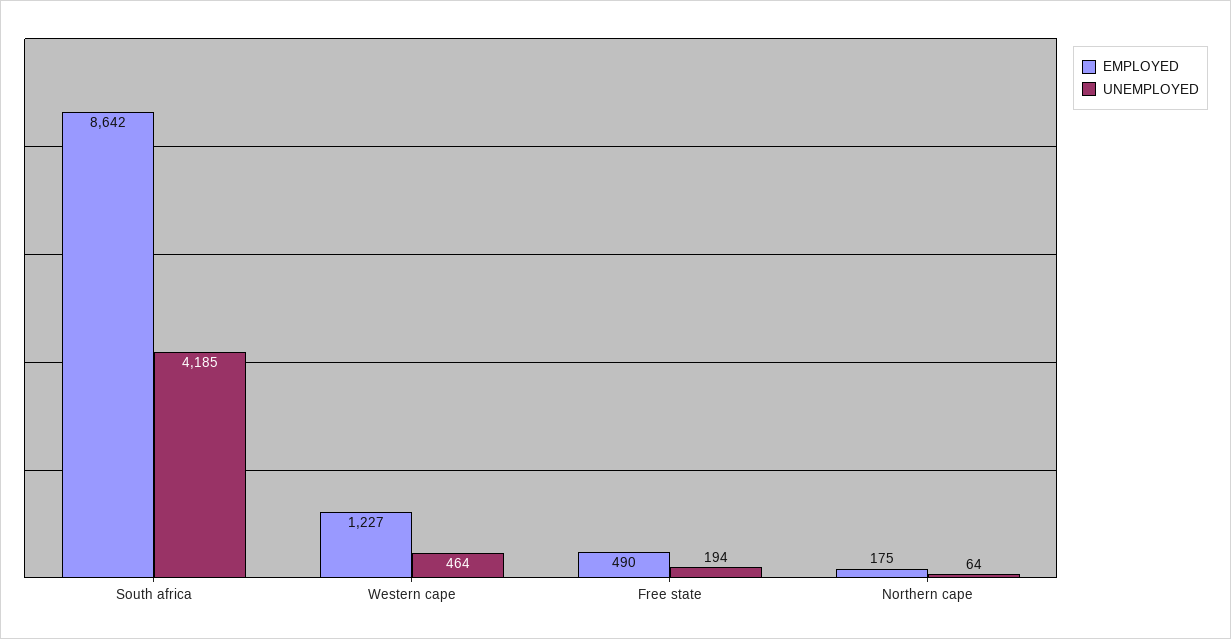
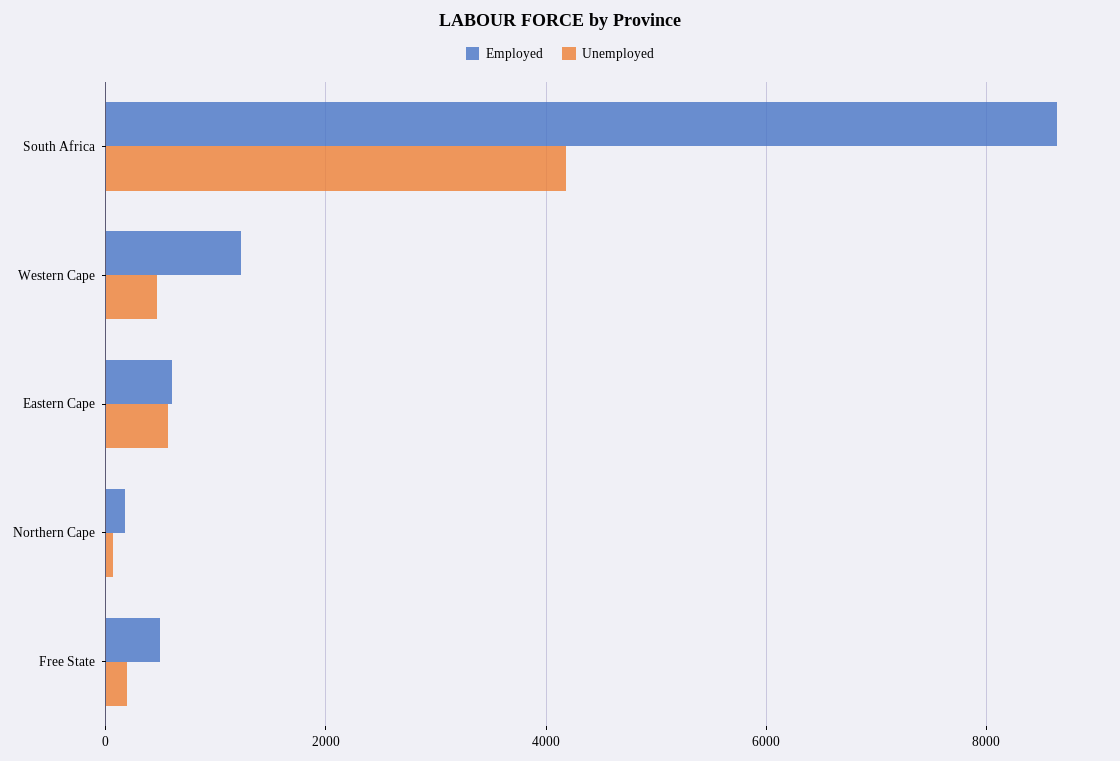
  {
    "EMPLOYED": {
      "South africa": 8642,
      "Western cape": 1227,
      "Free state": 490,
-     "Northern cape": 175
+     "Northern cape": 175,
+     "Eastern Cape": 600
    },
    "UNEMPLOYED": {
      "South africa": 4185,
      "Western cape": 464,
      "Free state": 194,
-     "Northern cape": 64
+     "Northern cape": 64,
+     "Eastern Cape": 600
    }
  }

